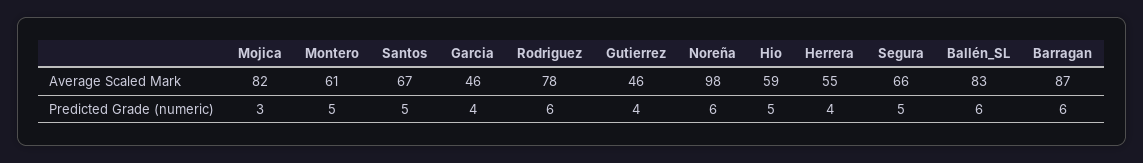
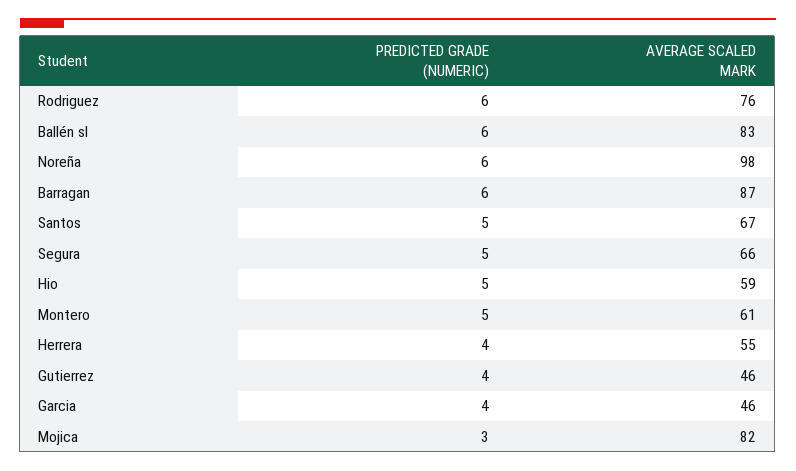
  {
    "Mojica": {
      "Average Scaled Mark": 82,
      "Predicted Grade (numeric)": 3
    },
    "Montero": {
      "Average Scaled Mark": 61,
      "Predicted Grade (numeric)": 5
    },
    "Santos": {
      "Average Scaled Mark": 67,
      "Predicted Grade (numeric)": 5
    },
    "Garcia": {
      "Average Scaled Mark": 46,
      "Predicted Grade (numeric)": 4
    },
    "Rodriguez": {
-     "Average Scaled Mark": 78,
+     "Average Scaled Mark": 76,
      "Predicted Grade (numeric)": 6
    },
    "Gutierrez": {
      "Average Scaled Mark": 46,
      "Predicted Grade (numeric)": 4
    },
    "Noreña": {
      "Average Scaled Mark": 98,
      "Predicted Grade (numeric)": 6
    },
    "Hio": {
      "Average Scaled Mark": 59,
      "Predicted Grade (numeric)": 5
    },
    "Herrera": {
      "Average Scaled Mark": 55,
      "Predicted Grade (numeric)": 4
    },
    "Segura": {
      "Average Scaled Mark": 66,
      "Predicted Grade (numeric)": 5
    },
    "Ballén_SL": {
      "Average Scaled Mark": 83,
      "Predicted Grade (numeric)": 6
    },
    "Barragan": {
      "Average Scaled Mark": 87,
      "Predicted Grade (numeric)": 6
    }
  }

